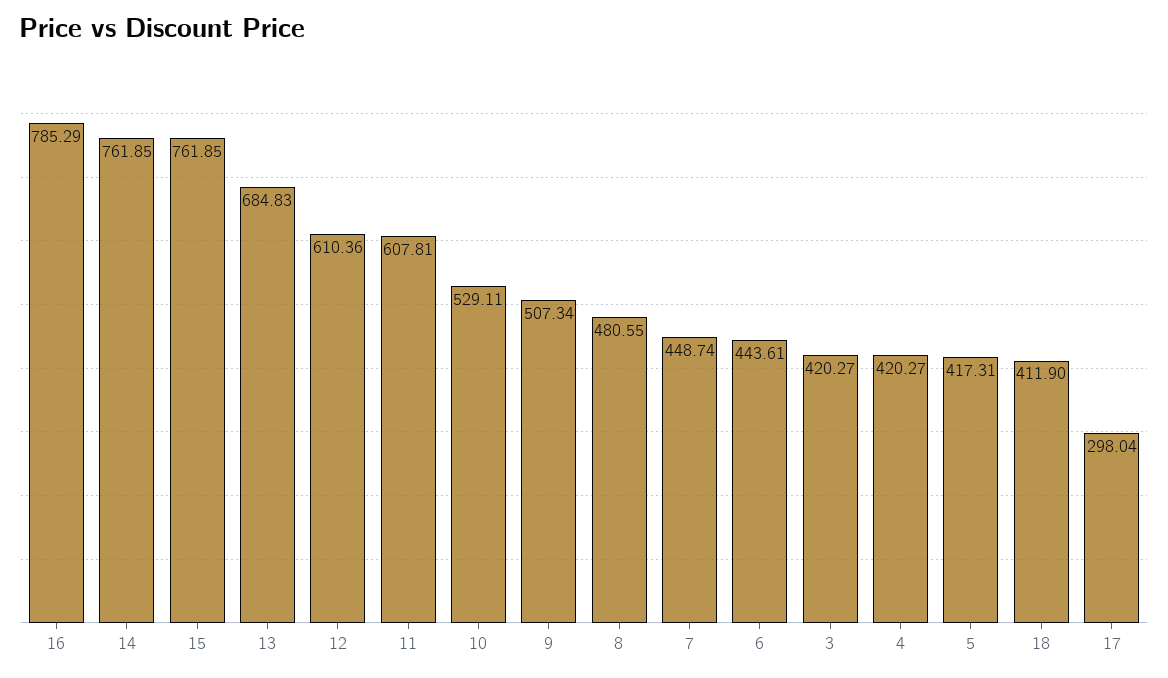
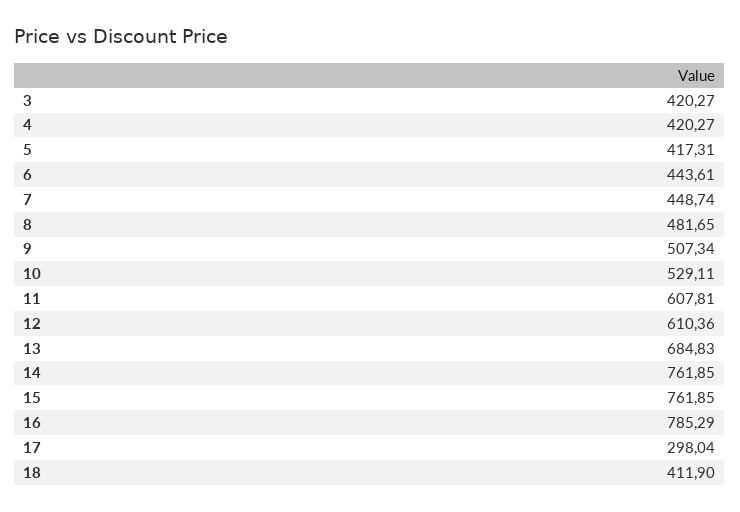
  {
    "16": 785.29,
    "14": 761.85,
    "15": 761.85,
    "13": 684.83,
    "12": 610.36,
    "11": 607.81,
    "10": 529.11,
    "9": 507.34,
-   "8": 480.55,
+   "8": 481.65,
    "7": 448.74,
    "6": 443.61,
    "3": 420.27,
    "4": 420.27,
    "5": 417.31,
    "18": 411.9,
    "17": 298.04
  }

